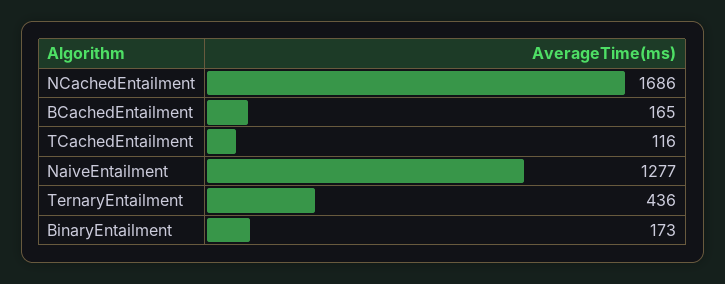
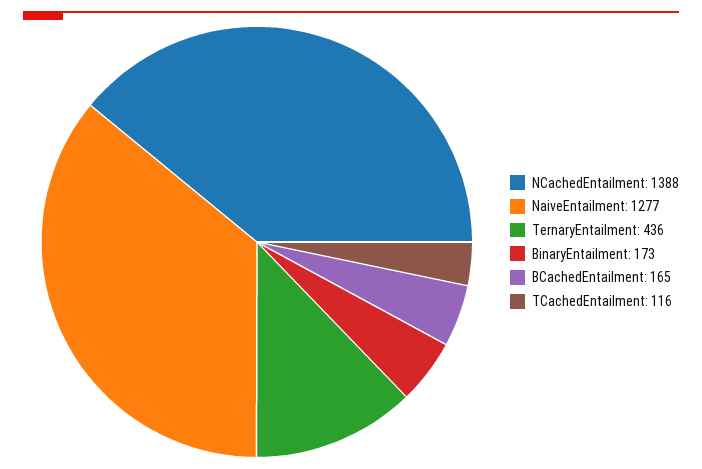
  {
-   "NCachedEntailment": 1686,
+   "NCachedEntailment": 1388,
    "BCachedEntailment": 165,
    "TCachedEntailment": 116,
    "NaiveEntailment": 1277,
    "TernaryEntailment": 436,
    "BinaryEntailment": 173
  }

